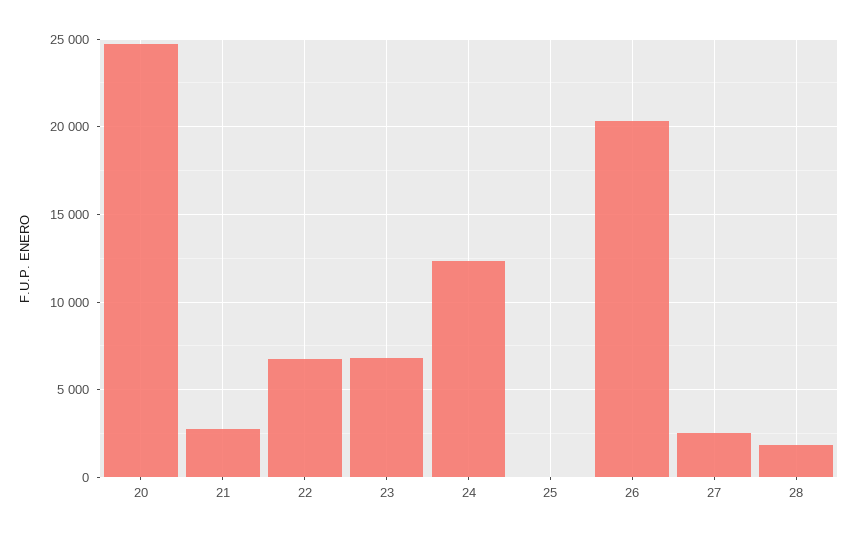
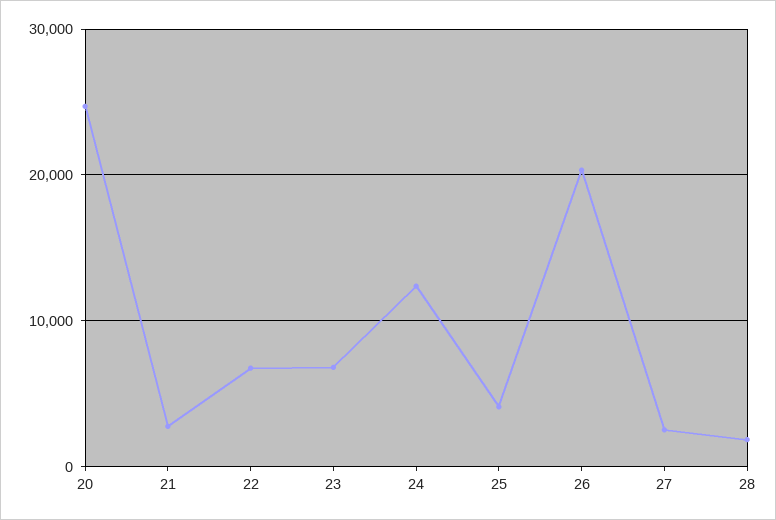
  {
    "20": 24500,
    "21": 3000,
    "22": 7000,
    "23": 7000,
    "24": 12500,
-   "25": 0,
+   "25": 4000,
    "26": 20500,
    "27": 2500,
    "28": 2000
  }

